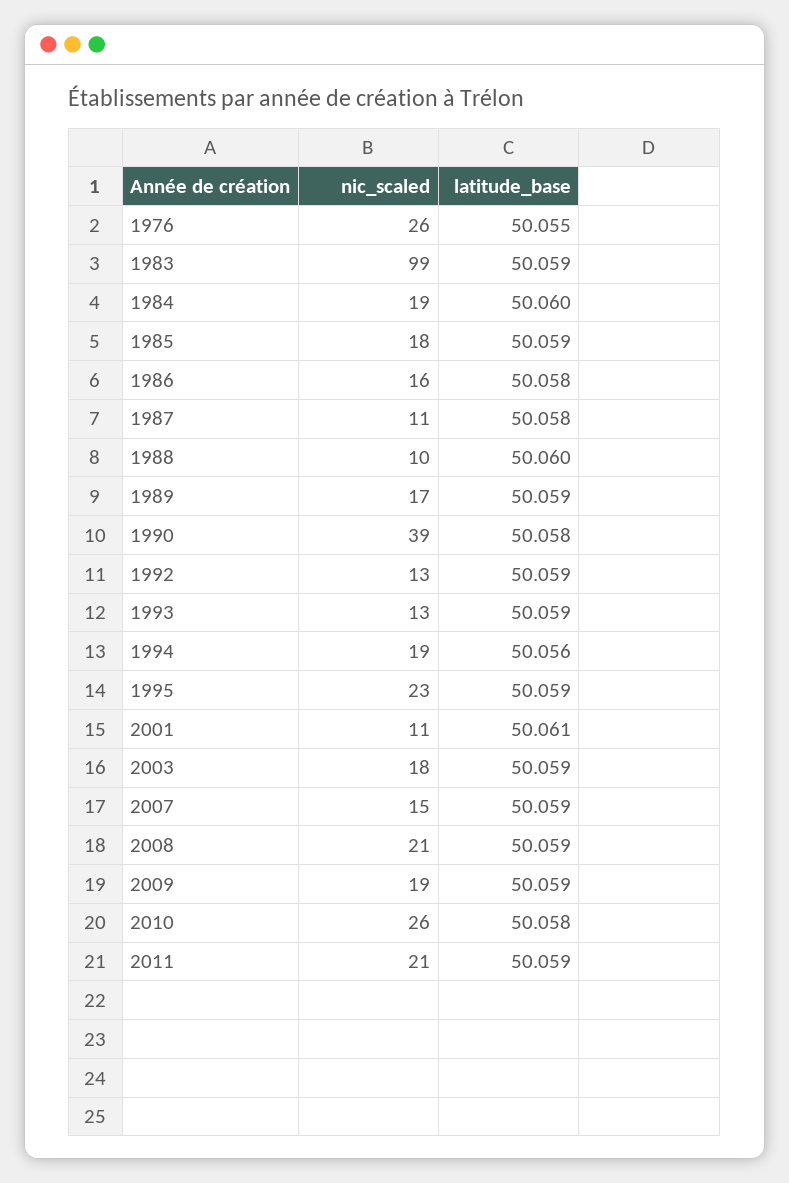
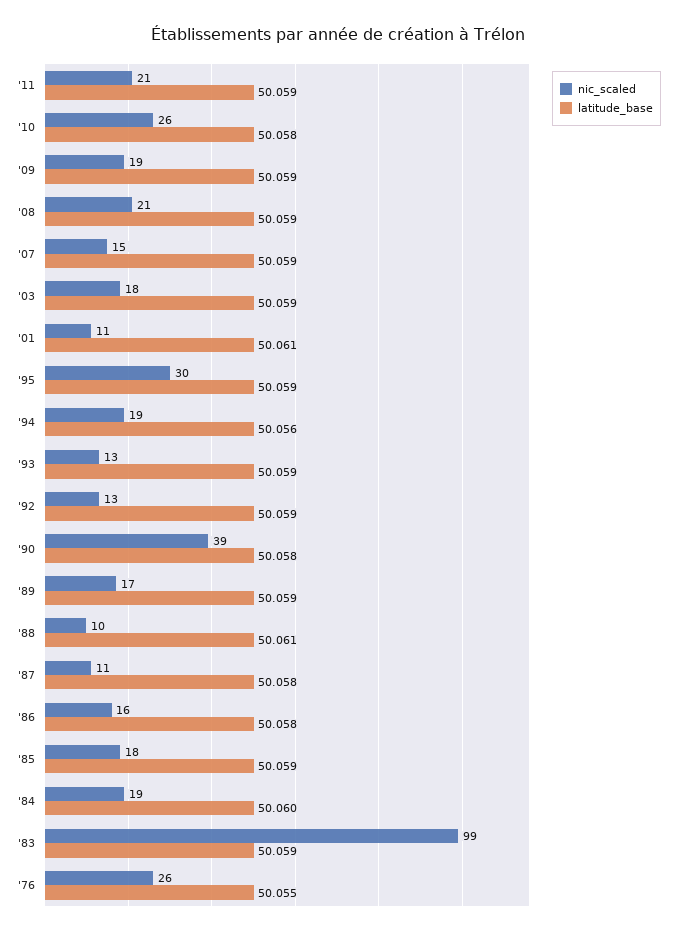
  {
    "nic_scaled": {
      "1976": 26,
      "1983": 99,
      "1984": 19,
      "1985": 18,
      "1986": 16,
      "1987": 11,
      "1988": 10,
      "1989": 17,
      "1990": 39,
      "1992": 13,
      "1993": 13,
      "1994": 19,
-     "1995": 23,
+     "1995": 30,
      "2001": 11,
      "2003": 18,
      "2007": 15,
      "2008": 21,
      "2009": 19,
      "2010": 26,
      "2011": 21
    },
    "latitude_base": {
      "1976": 50.055,
      "1983": 50.059,
      "1984": 50.06,
      "1985": 50.059,
      "1986": 50.058,
      "1987": 50.058,
-     "1988": 50.06,
+     "1988": 50.061,
      "1989": 50.059,
      "1990": 50.058,
      "1992": 50.059,
      "1993": 50.059,
      "1994": 50.056,
      "1995": 50.059,
      "2001": 50.061,
      "2003": 50.059,
      "2007": 50.059,
      "2008": 50.059,
      "2009": 50.059,
      "2010": 50.058,
      "2011": 50.059
    }
  }

